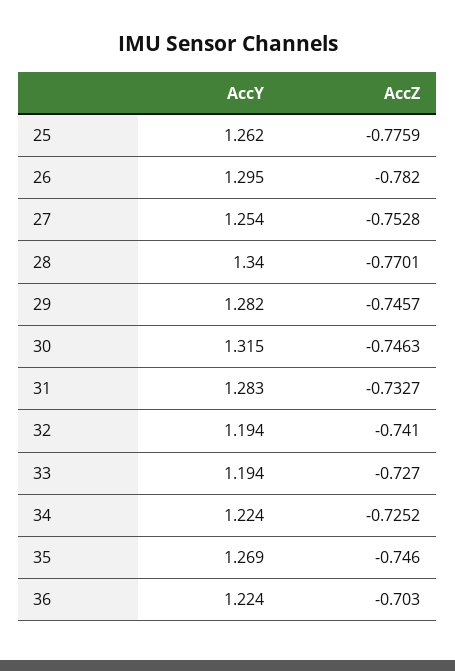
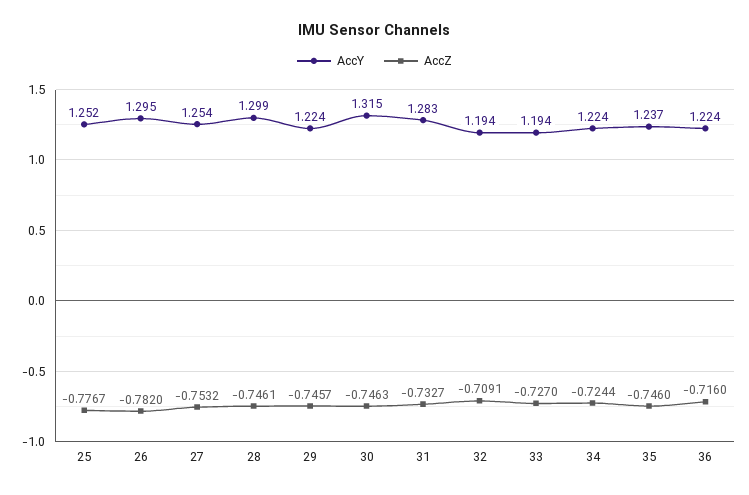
  {
    "AccY": {
-     "25": 1.262,
+     "25": 1.252,
      "26": 1.295,
      "27": 1.254,
-     "28": 1.34,
+     "28": 1.299,
-     "29": 1.282,
+     "29": 1.224,
      "30": 1.315,
      "31": 1.283,
      "32": 1.194,
      "33": 1.194,
      "34": 1.224,
-     "35": 1.269,
+     "35": 1.237,
      "36": 1.224
    },
    "AccZ": {
-     "25": -0.7759,
+     "25": -0.7767,
      "26": -0.782,
-     "27": -0.7528,
+     "27": -0.7532,
-     "28": -0.7701,
+     "28": -0.7461,
      "29": -0.7457,
      "30": -0.7463,
      "31": -0.7327,
-     "32": -0.741,
+     "32": -0.7091,
      "33": -0.727,
-     "34": -0.7252,
+     "34": -0.7244,
      "35": -0.746,
-     "36": -0.703
+     "36": -0.716
    }
  }

